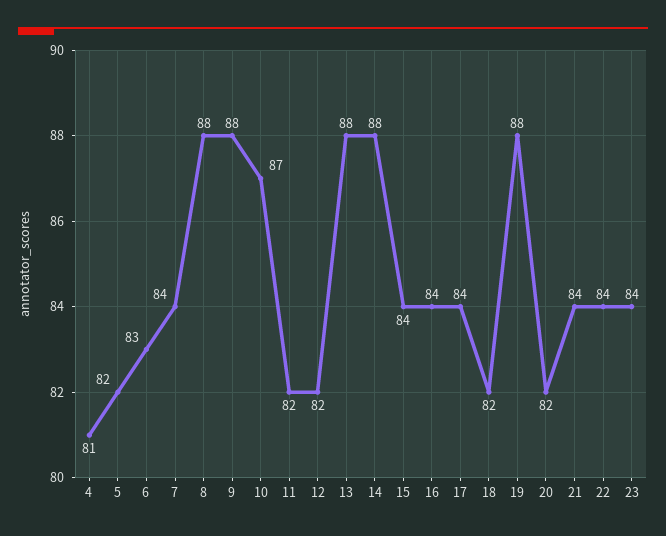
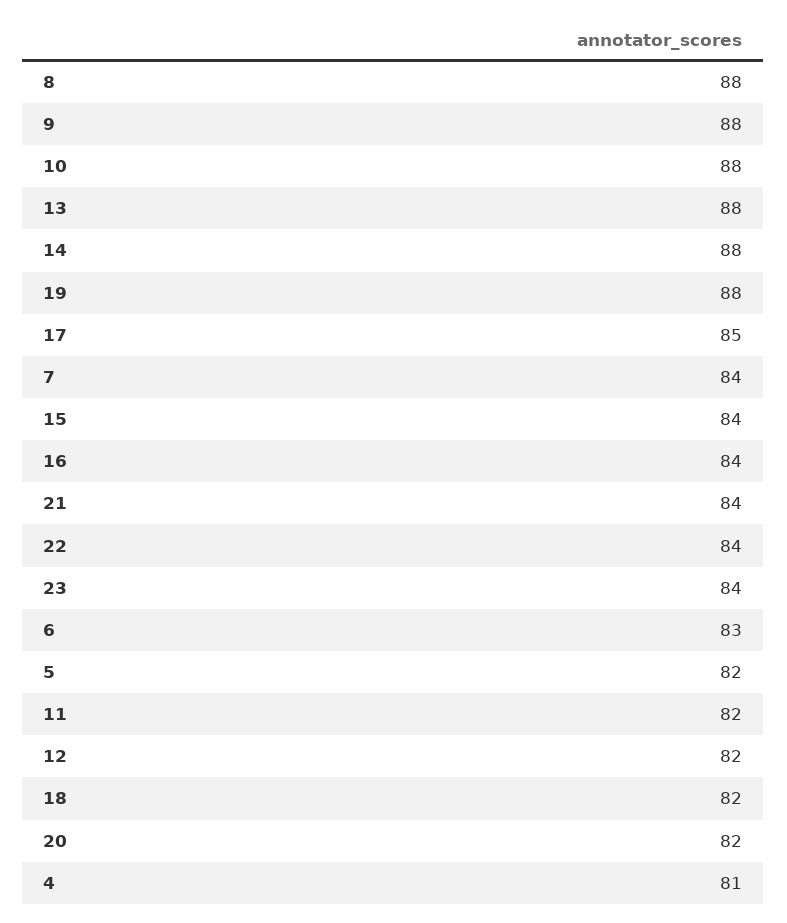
  {
    "4": 81,
    "5": 82,
    "6": 83,
    "7": 84,
    "8": 88,
    "9": 88,
-   "10": 87,
+   "10": 88,
    "11": 82,
    "12": 82,
    "13": 88,
    "14": 88,
    "15": 84,
    "16": 84,
-   "17": 84,
+   "17": 85,
    "18": 82,
    "19": 88,
    "20": 82,
    "21": 84,
    "22": 84,
    "23": 84
  }

